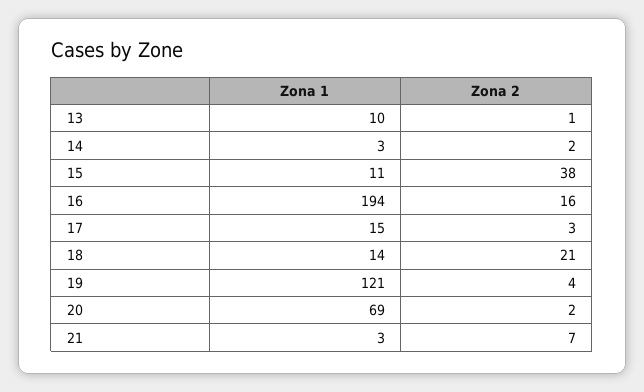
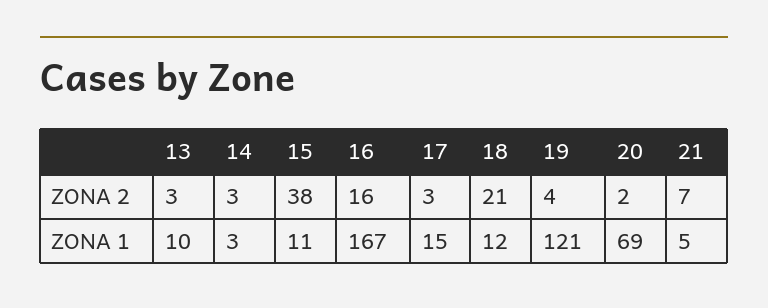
  {
    "Zona 1": {
      "13": 10,
      "14": 3,
      "15": 11,
-     "16": 194,
+     "16": 167,
      "17": 15,
-     "18": 14,
+     "18": 12,
      "19": 121,
      "20": 69,
-     "21": 3
+     "21": 5
    },
    "Zona 2": {
-     "13": 1,
+     "13": 3,
-     "14": 2,
+     "14": 3,
      "15": 38,
      "16": 16,
      "17": 3,
      "18": 21,
      "19": 4,
      "20": 2,
      "21": 7
    }
  }

